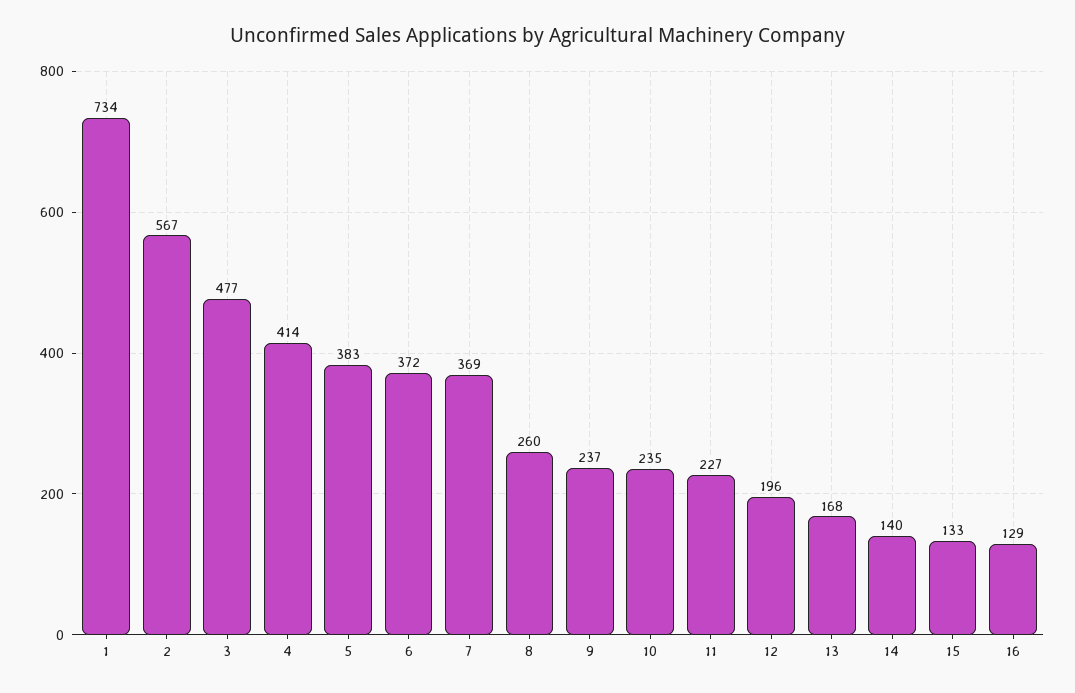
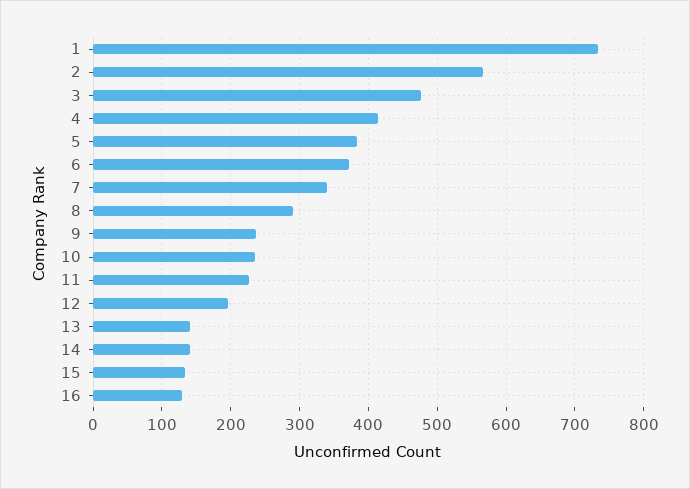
  {
    "1": 734,
    "2": 567,
    "3": 477,
    "4": 414,
    "5": 383,
    "6": 372,
-   "7": 369,
+   "7": 340,
-   "8": 260,
+   "8": 290,
    "9": 237,
    "10": 235,
    "11": 227,
    "12": 196,
-   "13": 168,
+   "13": 140,
    "14": 140,
    "15": 133,
    "16": 129
  }

